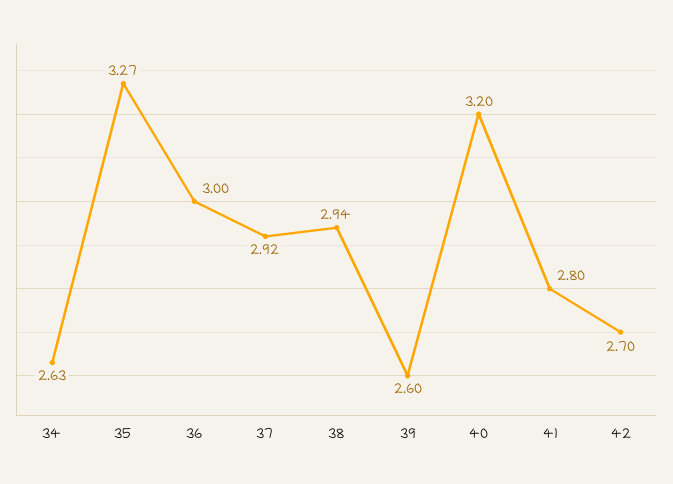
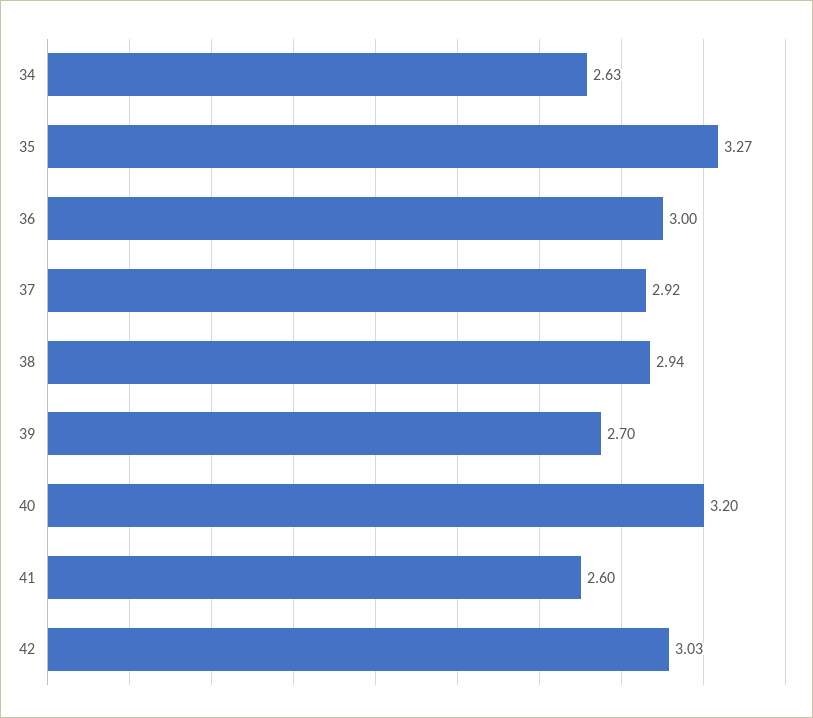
  {
    "34": 2.63,
    "35": 3.27,
    "36": 3,
    "37": 2.92,
    "38": 2.94,
-   "39": 2.6,
+   "39": 2.7,
    "40": 3.2,
-   "41": 2.8,
+   "41": 2.6,
-   "42": 2.7
+   "42": 3.03
  }

